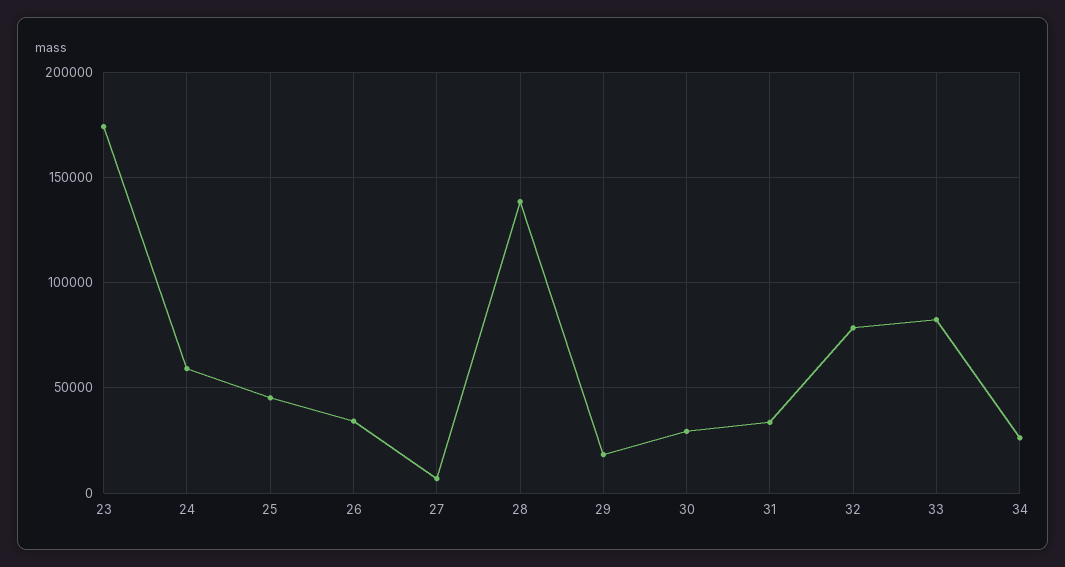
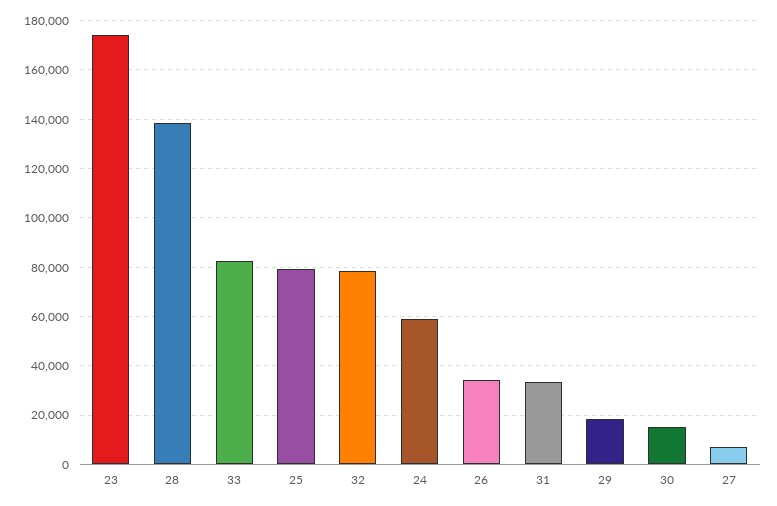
  {
    "23": 175000,
    "24": 60000,
-   "25": 45000,
+   "25": 80000,
    "26": 35000,
    "27": 7500,
    "28": 137500,
    "29": 17500,
-   "30": 30000,
+   "30": 15000,
    "31": 32500,
    "32": 77500,
-   "33": 82500,
+   "33": 82500
-   "34": 25000
  }

